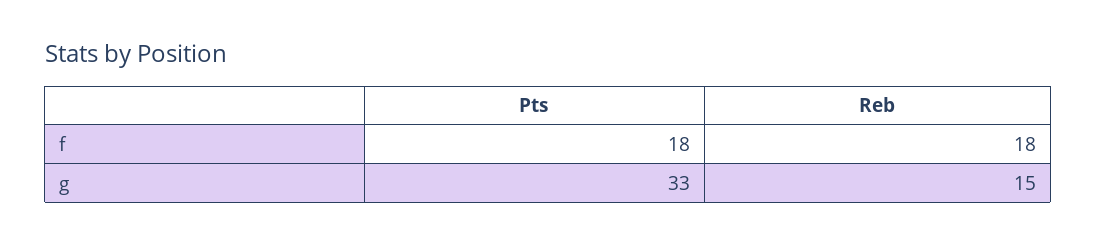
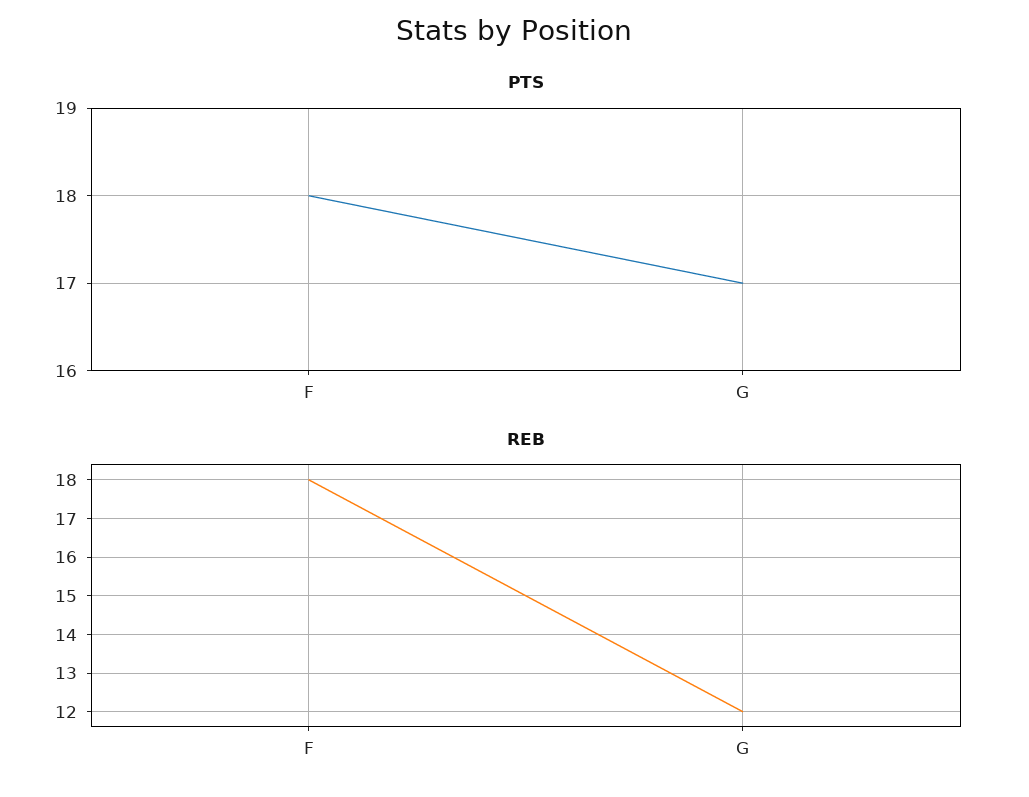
  {
    "Pts": {
      "f": 18,
-     "g": 33
+     "g": 17
    },
    "Reb": {
      "f": 18,
-     "g": 15
+     "g": 12
    }
  }

